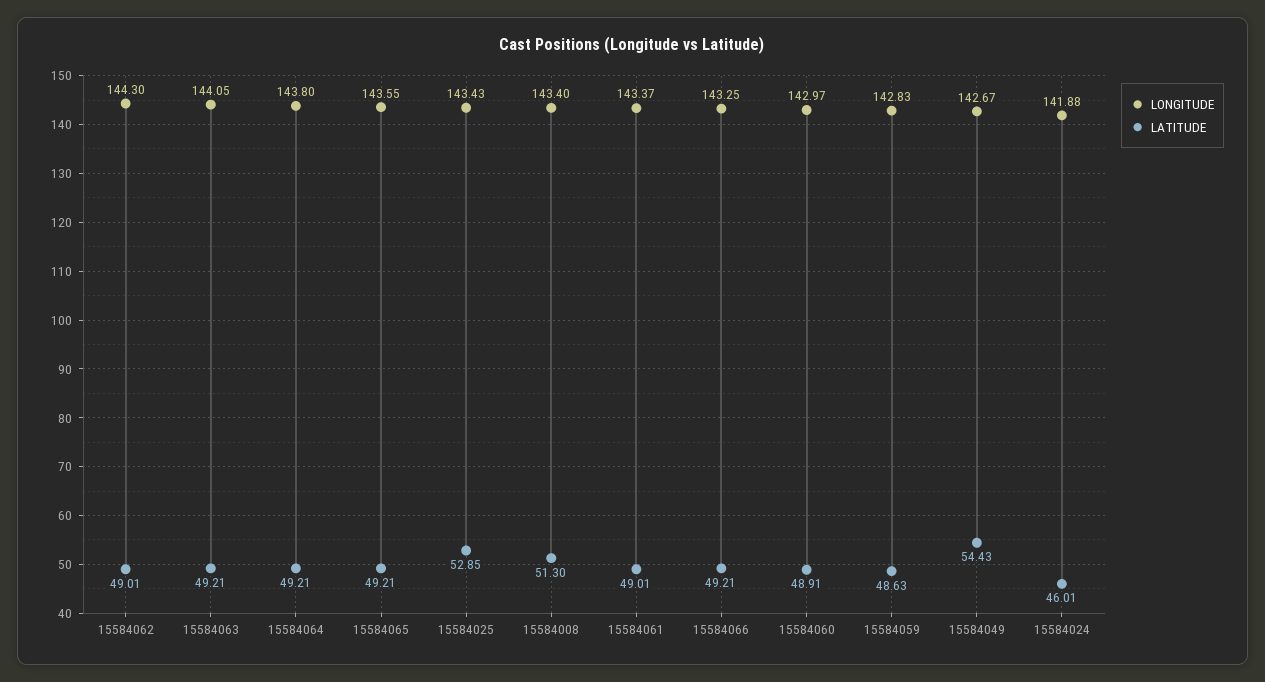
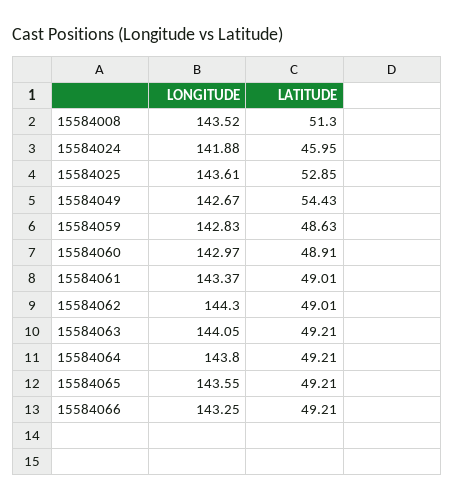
  {
    "LONGITUDE": {
      "15584062": 144.3,
      "15584063": 144.05,
      "15584064": 143.8,
      "15584065": 143.55,
-     "15584025": 143.43,
+     "15584025": 143.61,
-     "15584008": 143.4,
+     "15584008": 143.52,
      "15584061": 143.37,
      "15584066": 143.25,
      "15584060": 142.97,
      "15584059": 142.83,
      "15584049": 142.67,
      "15584024": 141.88
    },
    "LATITUDE": {
      "15584062": 49.01,
      "15584063": 49.21,
      "15584064": 49.21,
      "15584065": 49.21,
      "15584025": 52.85,
      "15584008": 51.3,
      "15584061": 49.01,
      "15584066": 49.21,
      "15584060": 48.91,
      "15584059": 48.63,
      "15584049": 54.43,
-     "15584024": 46.01
+     "15584024": 45.95
    }
  }

